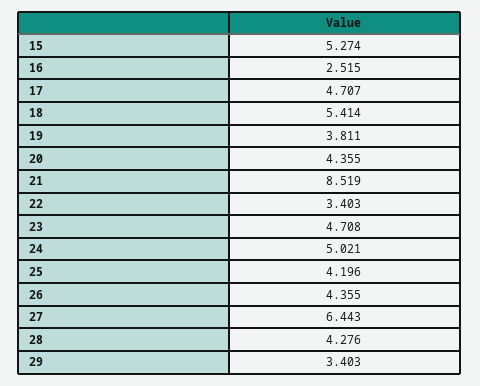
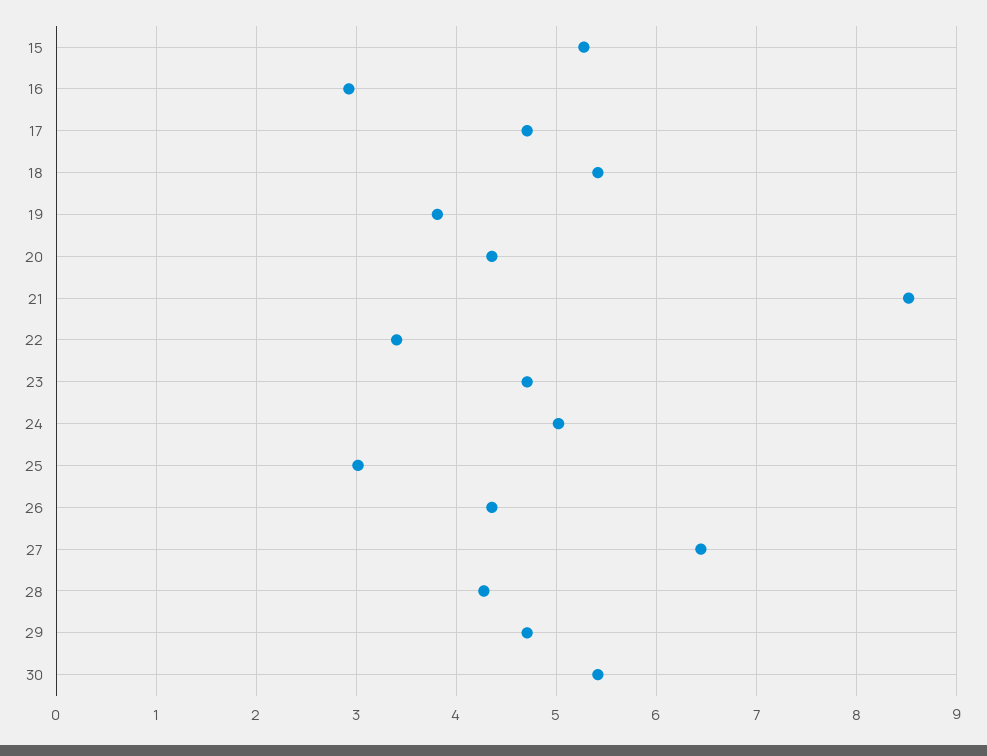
  {
    "15": 5.274,
-   "16": 2.515,
+   "16": 2.9,
    "17": 4.707,
    "18": 5.414,
    "19": 3.811,
    "20": 4.355,
    "21": 8.519,
    "22": 3.403,
    "23": 4.708,
    "24": 5.021,
-   "25": 4.196,
+   "25": 3,
    "26": 4.355,
    "27": 6.443,
    "28": 4.276,
-   "29": 3.403
+   "29": 4.7,
+   "30": 5.4
  }

